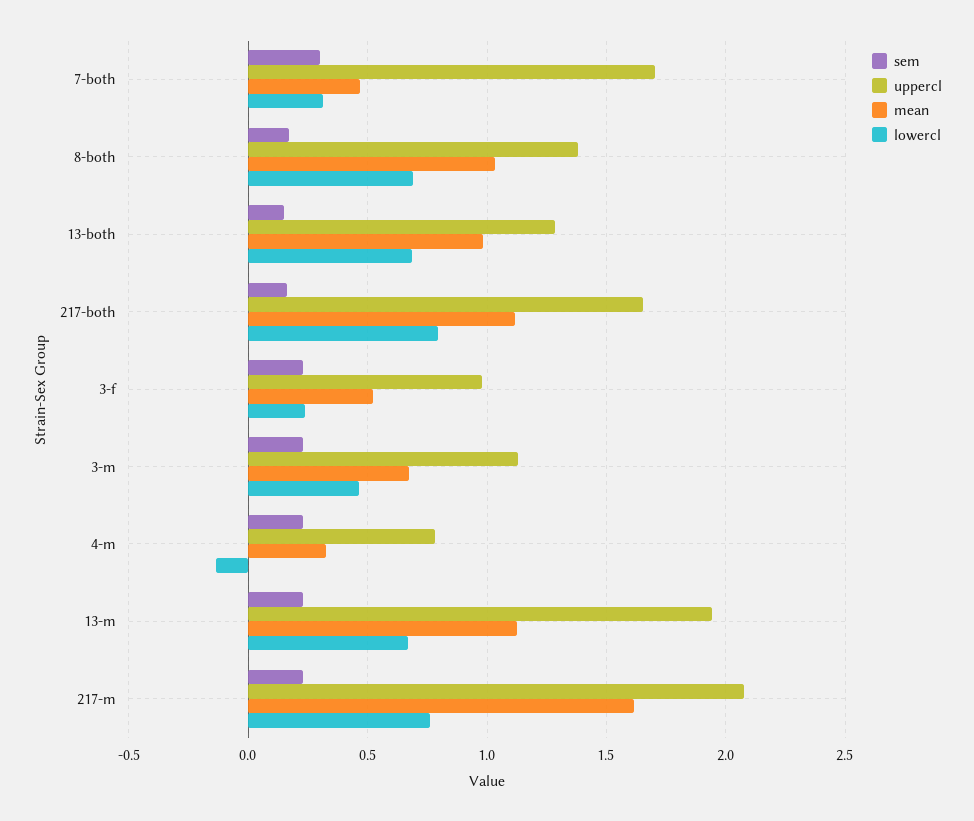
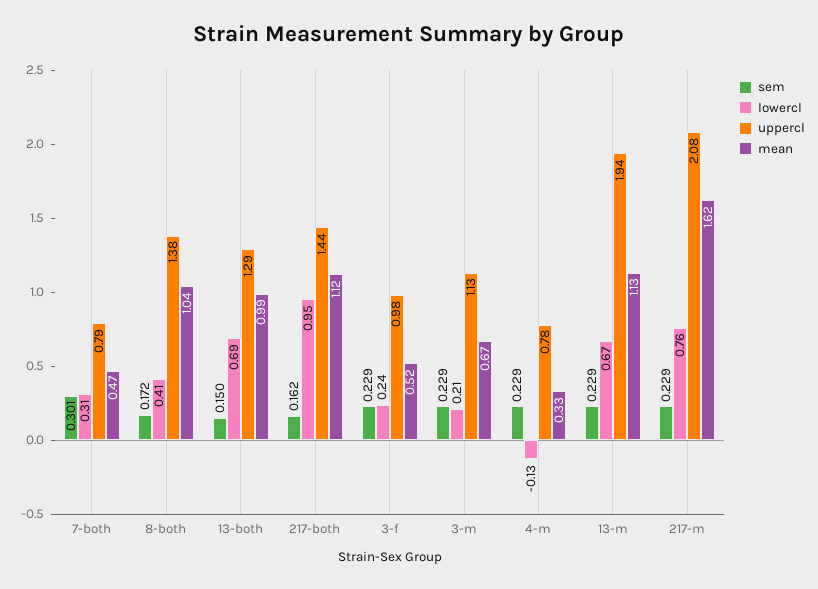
  {
    "sem": {
      "7-both": 0.301,
      "8-both": 0.172,
      "13-both": 0.15,
      "217-both": 0.162,
      "3-f": 0.229,
      "3-m": 0.229,
      "4-m": 0.229,
      "13-m": 0.229,
      "217-m": 0.229
    },
    "uppercl": {
-     "7-both": 1.7,
+     "7-both": 0.79,
      "8-both": 1.38,
      "13-both": 1.29,
-     "217-both": 1.65,
+     "217-both": 1.44,
      "3-f": 0.98,
      "3-m": 1.13,
      "4-m": 0.78,
      "13-m": 1.94,
      "217-m": 2.08
    },
    "mean": {
      "7-both": 0.47,
      "8-both": 1.04,
      "13-both": 0.99,
      "217-both": 1.12,
      "3-f": 0.52,
      "3-m": 0.67,
      "4-m": 0.33,
      "13-m": 1.13,
      "217-m": 1.62
    },
    "lowercl": {
      "7-both": 0.31,
-     "8-both": 0.7,
+     "8-both": 0.41,
      "13-both": 0.69,
-     "217-both": 0.8,
+     "217-both": 0.95,
      "3-f": 0.24,
-     "3-m": 0.45,
+     "3-m": 0.21,
      "4-m": -0.13,
      "13-m": 0.67,
      "217-m": 0.76
    }
  }

